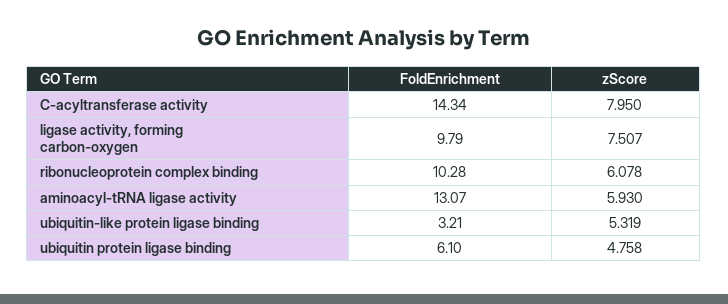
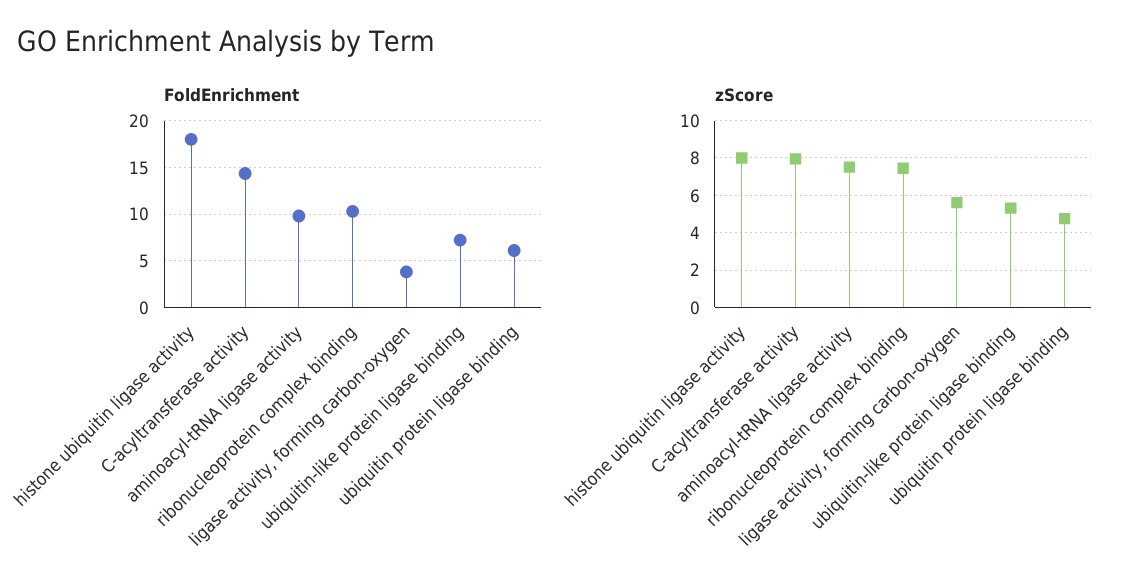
  {
    "FoldEnrichment": {
      "C-acyltransferase activity": 14.34,
-     "ligase activity, forming carbon-oxygen": 9.79,
+     "ligase activity, forming carbon-oxygen": 4,
      "ribonucleoprotein complex binding": 10.28,
-     "aminoacyl-tRNA ligase activity": 13.07,
+     "aminoacyl-tRNA ligase activity": 10,
-     "ubiquitin-like protein ligase binding": 3.21,
+     "ubiquitin-like protein ligase binding": 7,
-     "ubiquitin protein ligase binding": 6.1
+     "ubiquitin protein ligase binding": 6.1,
+     "histone ubiquitin ligase activity": 18
    },
    "zScore": {
      "C-acyltransferase activity": 7.95,
-     "ligase activity, forming carbon-oxygen": 7.507,
+     "ligase activity, forming carbon-oxygen": 5.5,
-     "ribonucleoprotein complex binding": 6.078,
+     "ribonucleoprotein complex binding": 7.5,
-     "aminoacyl-tRNA ligase activity": 5.93,
+     "aminoacyl-tRNA ligase activity": 7.5,
      "ubiquitin-like protein ligase binding": 5.319,
-     "ubiquitin protein ligase binding": 4.758
+     "ubiquitin protein ligase binding": 4.758,
+     "histone ubiquitin ligase activity": 8
    }
  }

